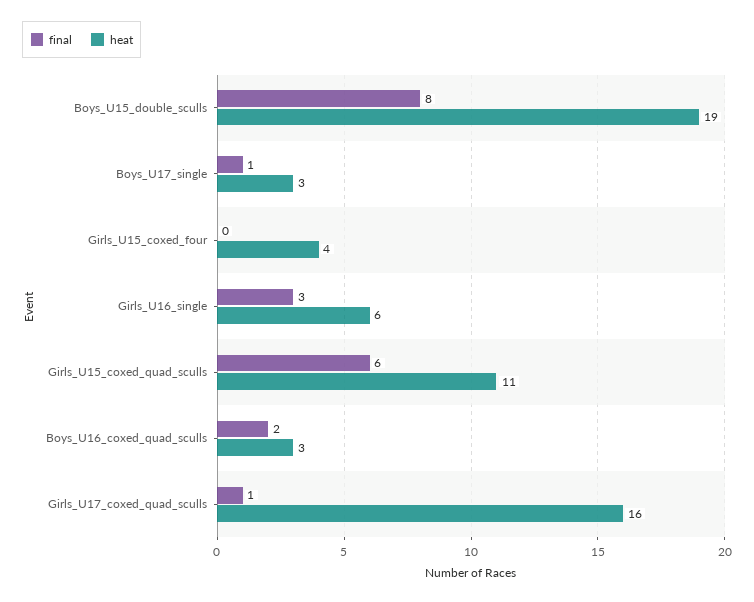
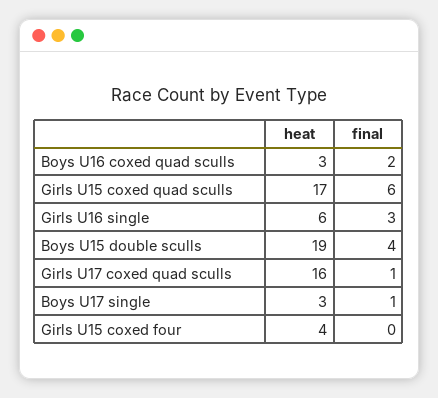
  {
    "final": {
-     "Boys_U15_double_sculls": 8,
+     "Boys_U15_double_sculls": 4,
      "Boys_U17_single": 1,
      "Girls_U15_coxed_four": 0,
      "Girls_U16_single": 3,
      "Girls_U15_coxed_quad_sculls": 6,
      "Boys_U16_coxed_quad_sculls": 2,
      "Girls_U17_coxed_quad_sculls": 1
    },
    "heat": {
      "Boys_U15_double_sculls": 19,
      "Boys_U17_single": 3,
      "Girls_U15_coxed_four": 4,
      "Girls_U16_single": 6,
-     "Girls_U15_coxed_quad_sculls": 11,
+     "Girls_U15_coxed_quad_sculls": 17,
      "Boys_U16_coxed_quad_sculls": 3,
      "Girls_U17_coxed_quad_sculls": 16
    }
  }

